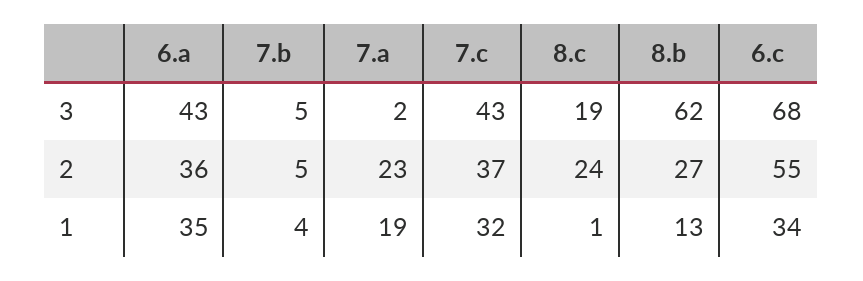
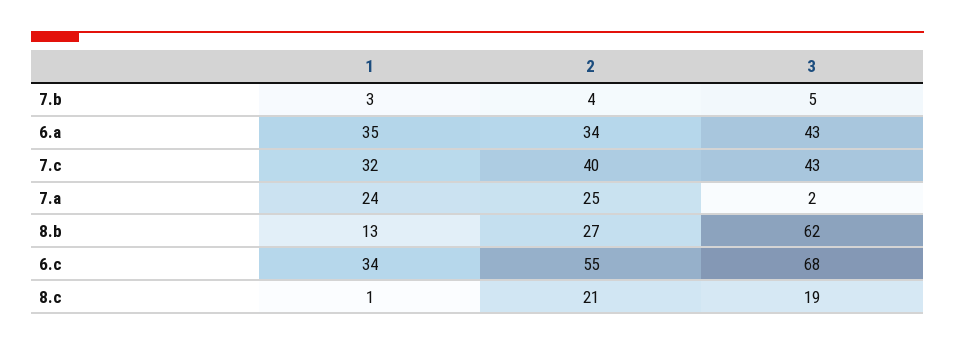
  {
    "6.a": {
      "3": 43,
-     "2": 36,
+     "2": 34,
      "1": 35
    },
    "7.b": {
      "3": 5,
-     "2": 5,
+     "2": 4,
-     "1": 4
+     "1": 3
    },
    "7.a": {
      "3": 2,
-     "2": 23,
+     "2": 25,
-     "1": 19
+     "1": 24
    },
    "7.c": {
      "3": 43,
-     "2": 37,
+     "2": 40,
      "1": 32
    },
    "8.c": {
      "3": 19,
-     "2": 24,
+     "2": 21,
      "1": 1
    },
    "8.b": {
      "3": 62,
      "2": 27,
      "1": 13
    },
    "6.c": {
      "3": 68,
      "2": 55,
      "1": 34
    }
  }

